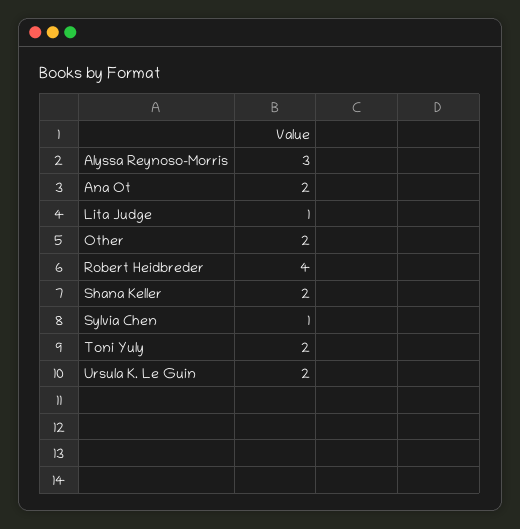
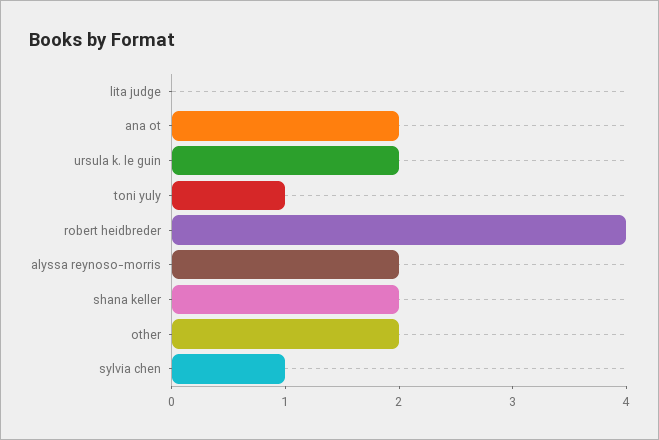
  {
-   "Alyssa Reynoso-Morris": 3,
+   "Alyssa Reynoso-Morris": 2,
    "Ana Ot": 2,
-   "Lita Judge": 1,
+   "Lita Judge": 0,
    "Other": 2,
    "Robert Heidbreder": 4,
    "Shana Keller": 2,
    "Sylvia Chen": 1,
-   "Toni Yuly": 2,
+   "Toni Yuly": 1,
    "Ursula K. Le Guin": 2
  }

